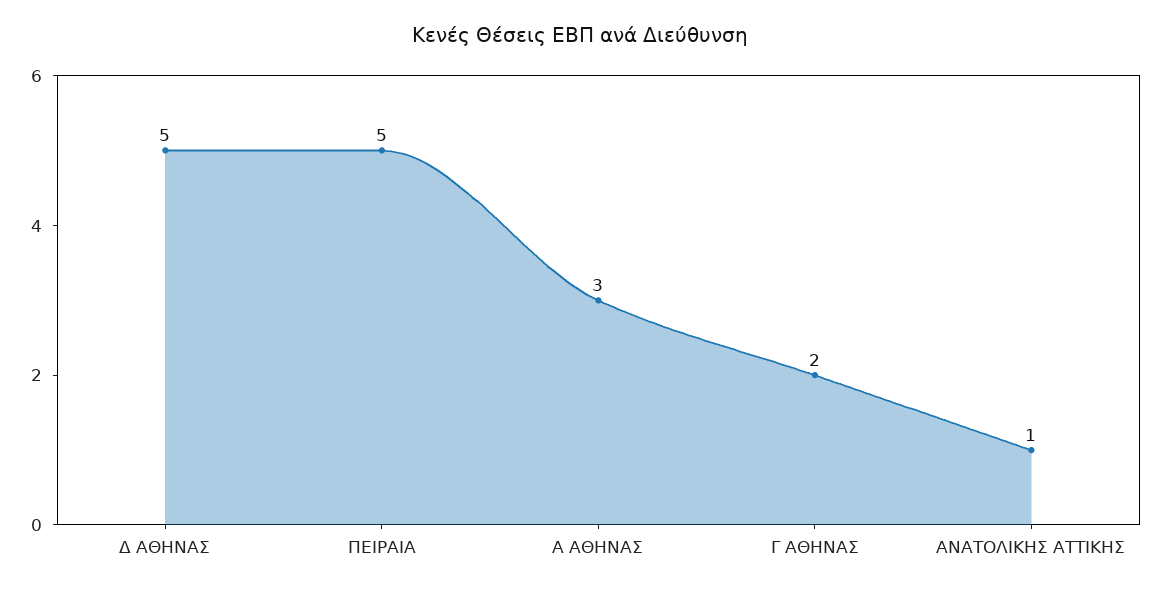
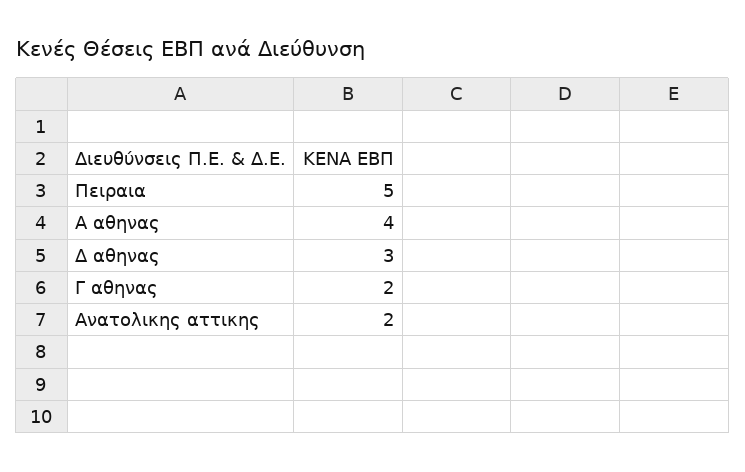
  {
-   "Δ ΑΘΗΝΑΣ": 5,
+   "Δ ΑΘΗΝΑΣ": 3,
    "ΠΕΙΡΑΙΑ": 5,
-   "Α ΑΘΗΝΑΣ": 3,
+   "Α ΑΘΗΝΑΣ": 4,
    "Γ ΑΘΗΝΑΣ": 2,
-   "ΑΝΑΤΟΛΙΚΗΣ ΑΤΤΙΚΗΣ": 1
+   "ΑΝΑΤΟΛΙΚΗΣ ΑΤΤΙΚΗΣ": 2
  }

